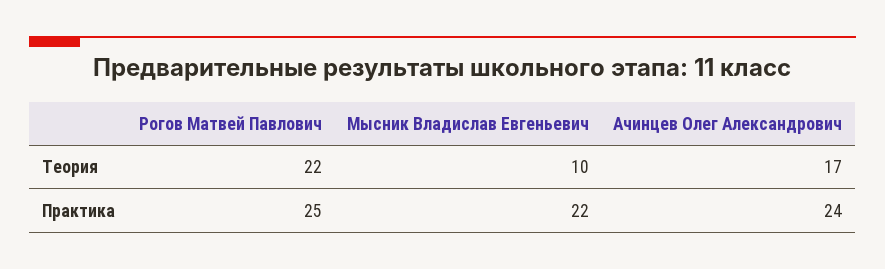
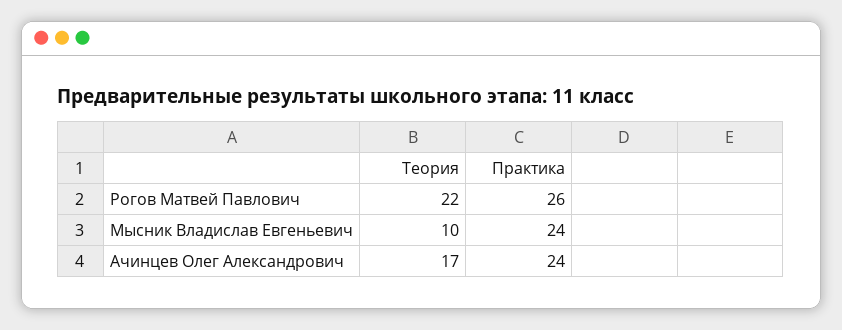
  {
    "Рогов Матвей Павлович": {
      "Теория": 22,
-     "Практика": 25
+     "Практика": 26
    },
    "Мысник Владислав Евгеньевич": {
      "Теория": 10,
-     "Практика": 22
+     "Практика": 24
    },
    "Ачинцев Олег Александрович": {
      "Теория": 17,
      "Практика": 24
    }
  }

